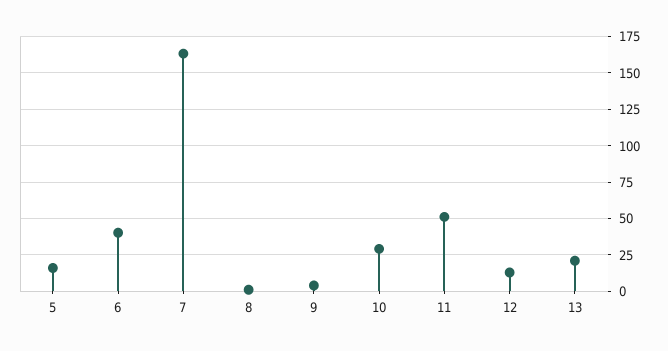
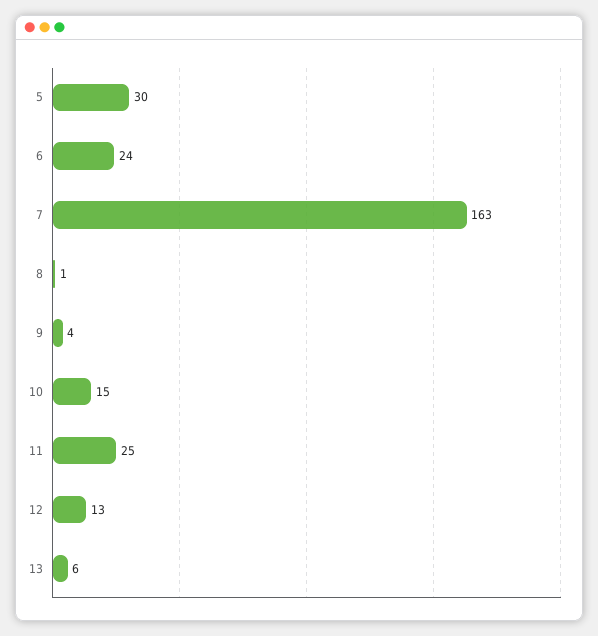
  {
-   "5": 15,
+   "5": 30,
-   "6": 40,
+   "6": 24,
    "7": 163,
    "8": 1,
    "9": 4,
-   "10": 30,
+   "10": 15,
-   "11": 50,
+   "11": 25,
    "12": 13,
-   "13": 20
+   "13": 6
  }

